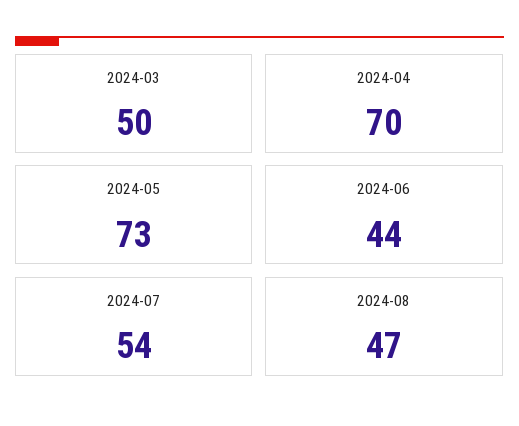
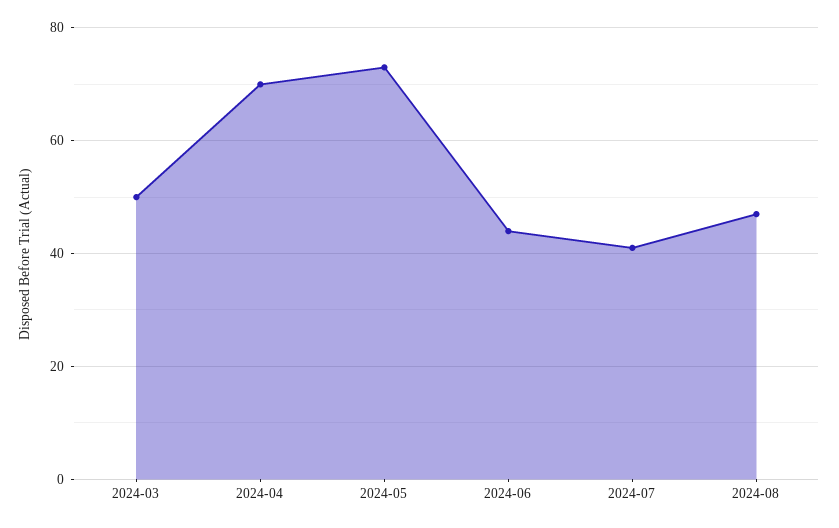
  {
    "2024-03": 50,
    "2024-04": 70,
    "2024-05": 73,
    "2024-06": 44,
-   "2024-07": 54,
+   "2024-07": 40,
    "2024-08": 47
  }

